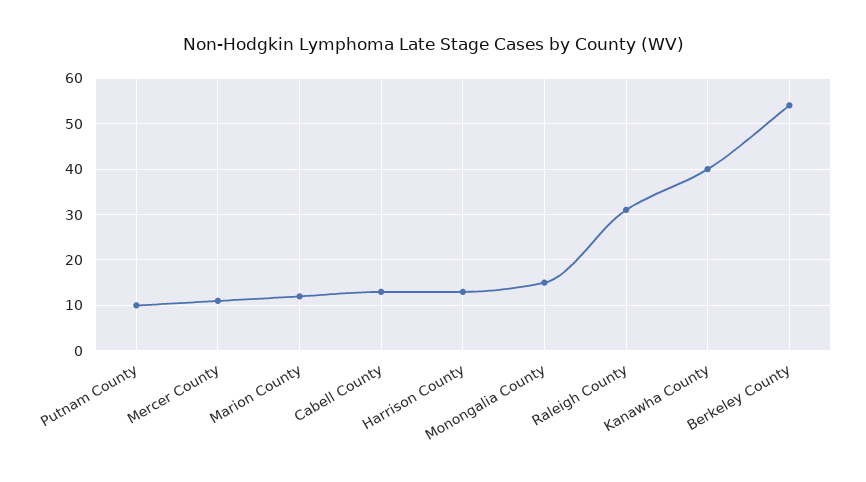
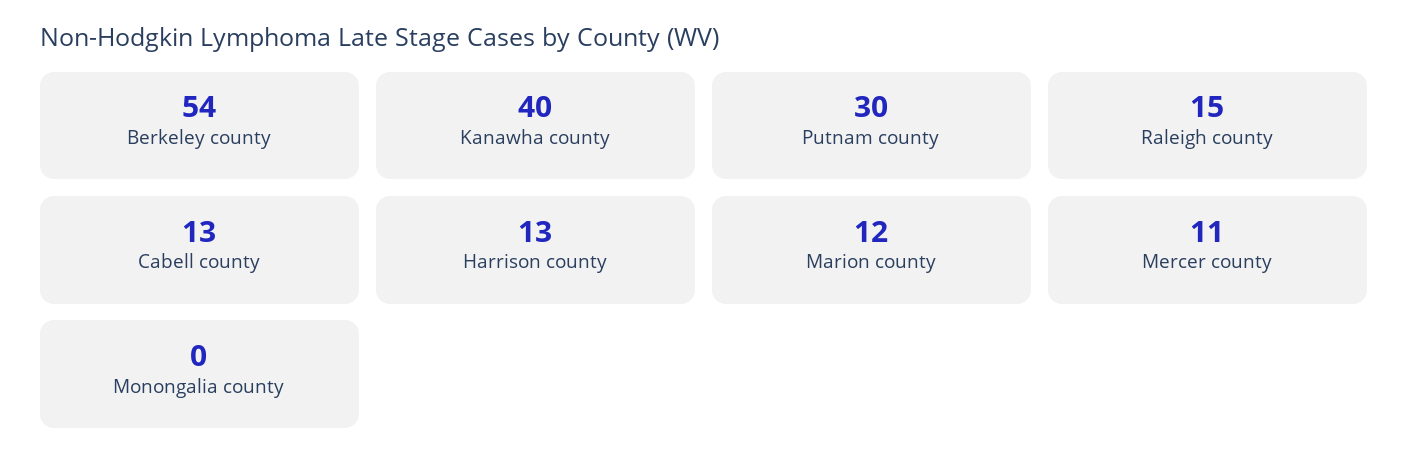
  {
-   "Putnam County": 10,
+   "Putnam County": 30,
    "Mercer County": 11,
    "Marion County": 12,
    "Cabell County": 13,
    "Harrison County": 13,
-   "Monongalia County": 15,
+   "Monongalia County": 0,
-   "Raleigh County": 30,
+   "Raleigh County": 15,
    "Kanawha County": 40,
    "Berkeley County": 54
  }

